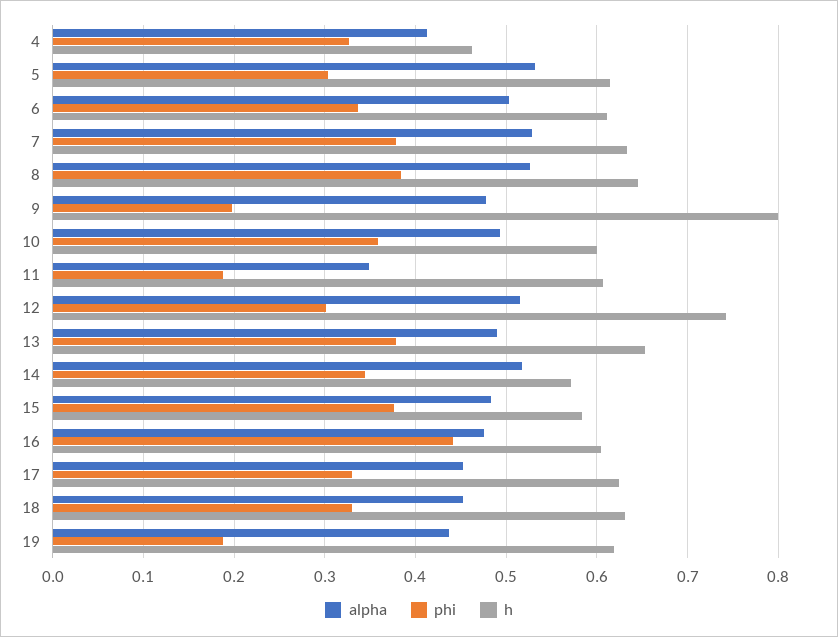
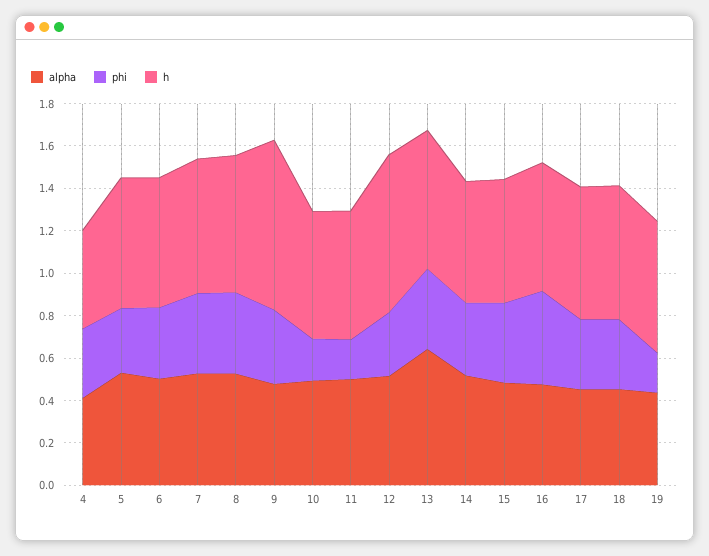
  {
    "alpha": {
      "4": 0.41,
      "5": 0.53,
      "6": 0.5,
      "7": 0.53,
      "8": 0.53,
      "9": 0.48,
      "10": 0.49,
-     "11": 0.35,
+     "11": 0.5,
      "12": 0.52,
-     "13": 0.49,
+     "13": 0.65,
      "14": 0.52,
      "15": 0.48,
      "16": 0.48,
      "17": 0.45,
      "18": 0.45,
      "19": 0.44
    },
    "phi": {
      "4": 0.33,
      "5": 0.3,
      "6": 0.34,
      "7": 0.38,
      "8": 0.38,
-     "9": 0.2,
+     "9": 0.35,
-     "10": 0.36,
+     "10": 0.2,
      "11": 0.19,
      "12": 0.3,
      "13": 0.38,
      "14": 0.34,
      "15": 0.38,
      "16": 0.44,
      "17": 0.33,
      "18": 0.33,
      "19": 0.19
    },
    "h": {
      "4": 0.46,
      "5": 0.61,
      "6": 0.61,
      "7": 0.63,
      "8": 0.65,
      "9": 0.8,
      "10": 0.6,
      "11": 0.61,
      "12": 0.74,
      "13": 0.65,
      "14": 0.57,
      "15": 0.58,
      "16": 0.6,
      "17": 0.62,
      "18": 0.63,
      "19": 0.62
    }
  }

